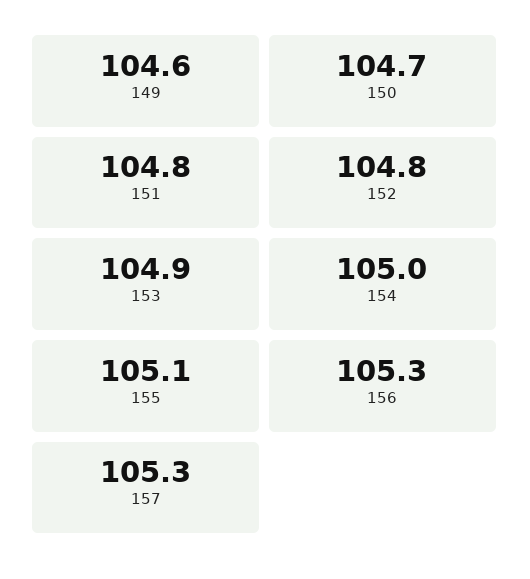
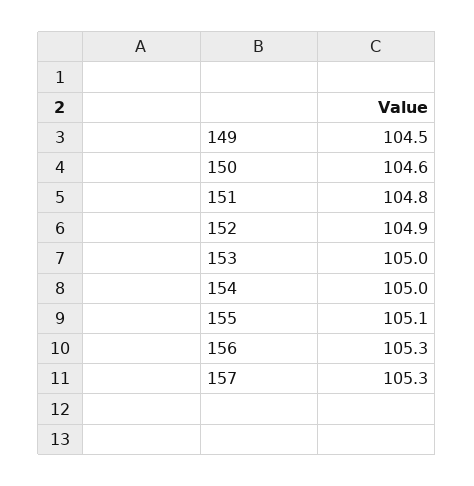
  {
-   "149": 104.6,
+   "149": 104.5,
-   "150": 104.7,
+   "150": 104.6,
    "151": 104.8,
-   "152": 104.8,
+   "152": 104.9,
-   "153": 104.9,
+   "153": 105,
    "154": 105,
    "155": 105.1,
    "156": 105.3,
    "157": 105.3
  }

